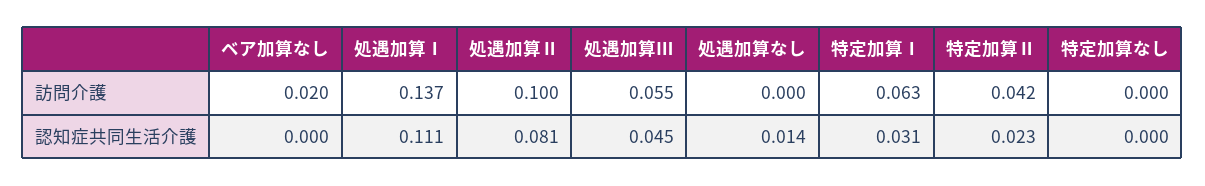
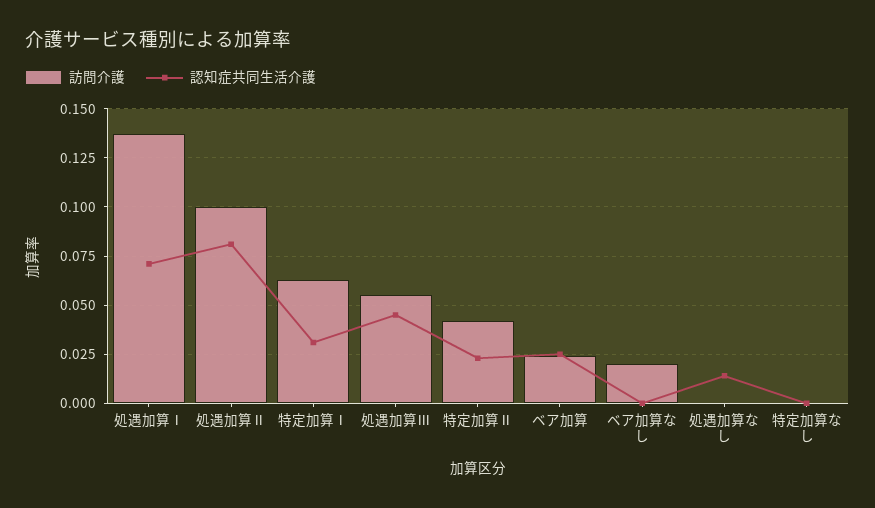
  {
    "訪問介護": {
      "ベア加算なし": 0.02,
      "処遇加算Ⅰ": 0.137,
      "処遇加算Ⅱ": 0.1,
      "処遇加算Ⅲ": 0.055,
      "処遇加算なし": 0,
      "特定加算Ⅰ": 0.063,
      "特定加算Ⅱ": 0.042,
-     "特定加算なし": 0
+     "特定加算なし": 0,
+     "ベア加算": 0.025
    },
    "認知症共同生活介護": {
      "ベア加算なし": 0,
-     "処遇加算Ⅰ": 0.111,
+     "処遇加算Ⅰ": 0.07,
      "処遇加算Ⅱ": 0.081,
      "処遇加算Ⅲ": 0.045,
      "処遇加算なし": 0.014,
      "特定加算Ⅰ": 0.031,
      "特定加算Ⅱ": 0.023,
-     "特定加算なし": 0
+     "特定加算なし": 0,
+     "ベア加算": 0.025
    }
  }

